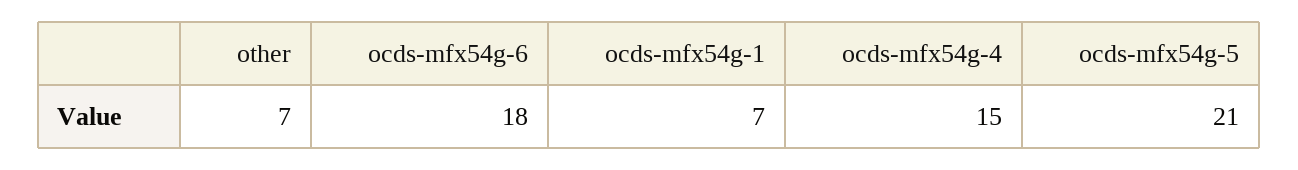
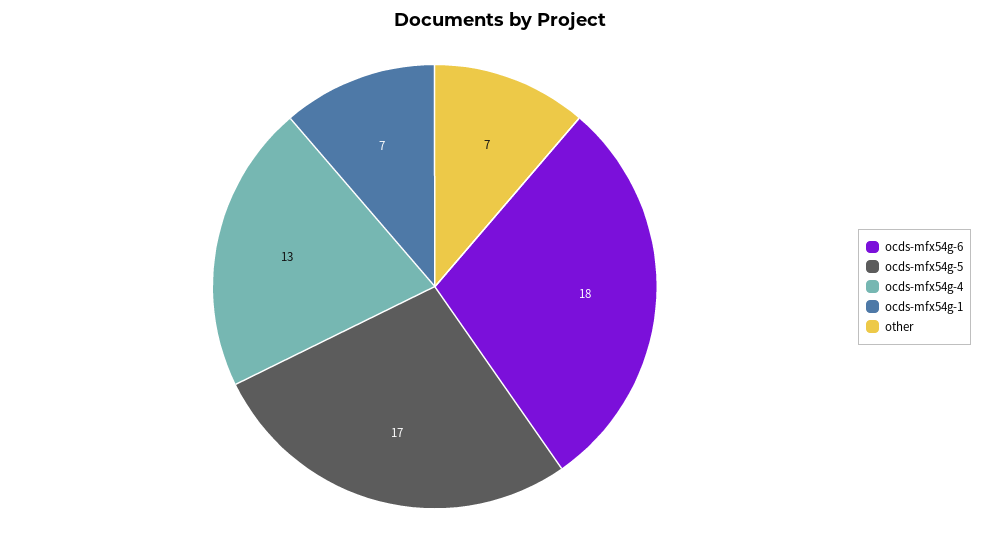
  {
    "other": 7,
    "ocds-mfx54g-6": 18,
    "ocds-mfx54g-1": 7,
-   "ocds-mfx54g-4": 15,
+   "ocds-mfx54g-4": 13,
-   "ocds-mfx54g-5": 21
+   "ocds-mfx54g-5": 17
  }

